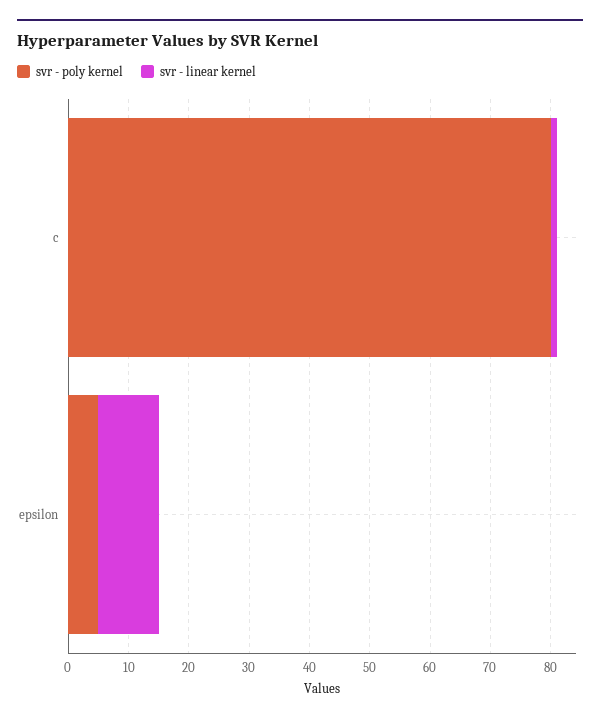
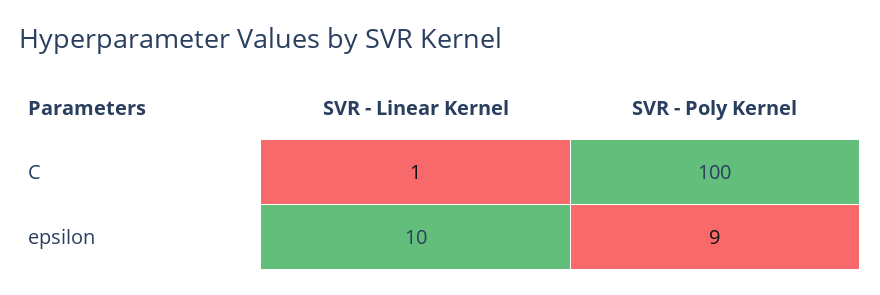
  {
    "svr - poly kernel": {
-     "c": 80,
+     "c": 100,
-     "epsilon": 5
+     "epsilon": 9
    },
    "svr - linear kernel": {
      "c": 1,
      "epsilon": 10
    }
  }

